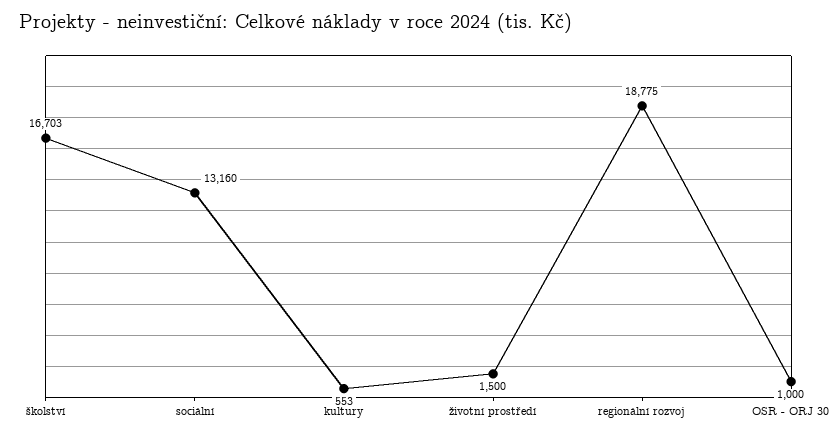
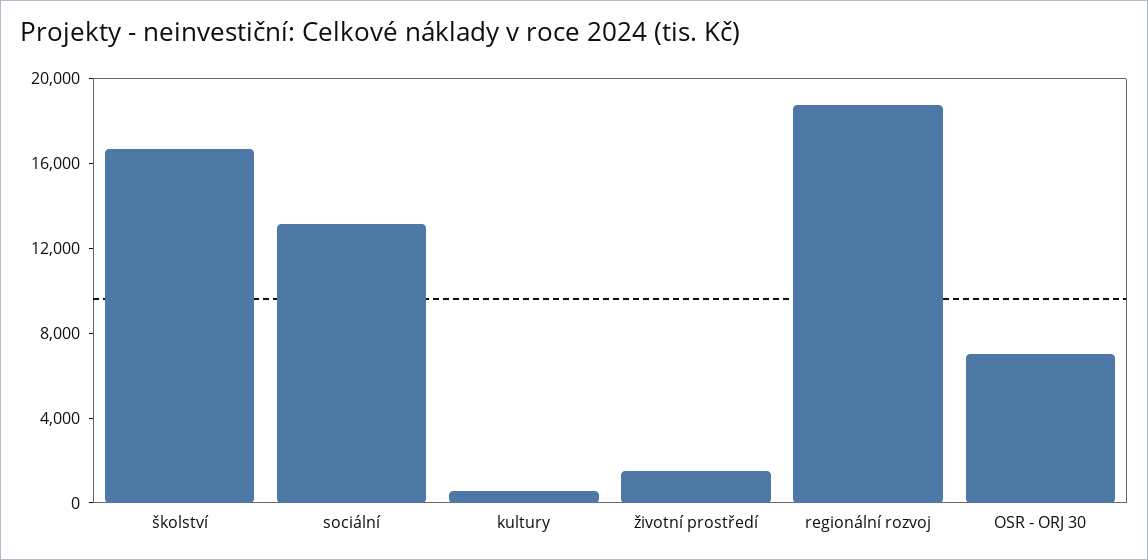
  {
    "školství": 16703,
    "sociální": 13160,
    "kultury": 553,
    "životní prostředí": 1500,
    "regionální rozvoj": 18775,
-   "OSR - ORJ 30": 1000
+   "OSR - ORJ 30": 7000
  }

